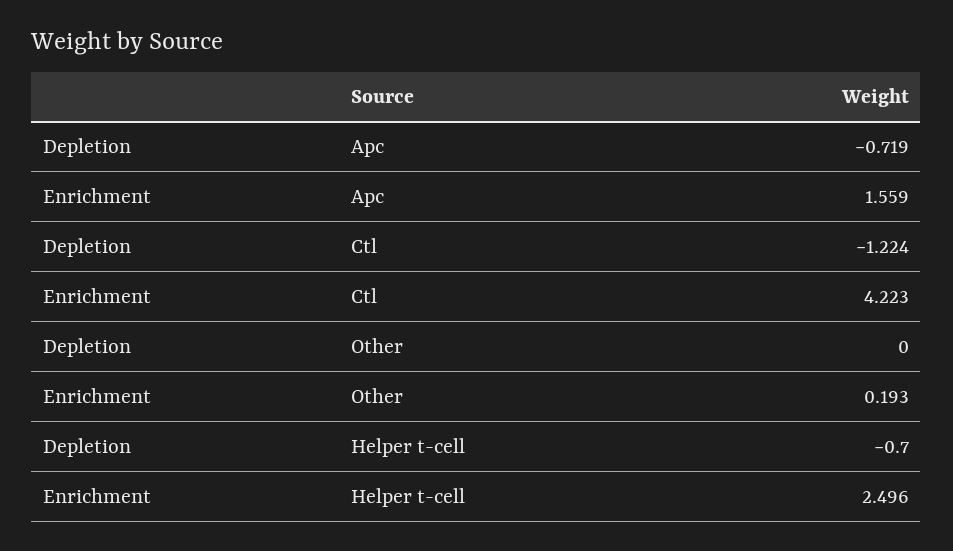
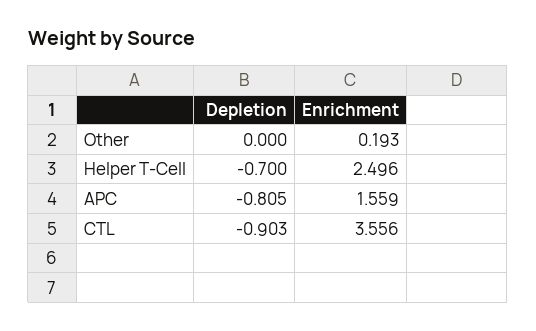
  {
    "Depletion": {
-     "Apc": -0.719,
+     "Apc": -0.805,
-     "Ctl": -1.224,
+     "Ctl": -0.903,
      "Other": 0,
      "Helper t-cell": -0.7
    },
    "Enrichment": {
      "Apc": 1.559,
-     "Ctl": 4.223,
+     "Ctl": 3.556,
      "Other": 0.193,
      "Helper t-cell": 2.496
    }
  }

